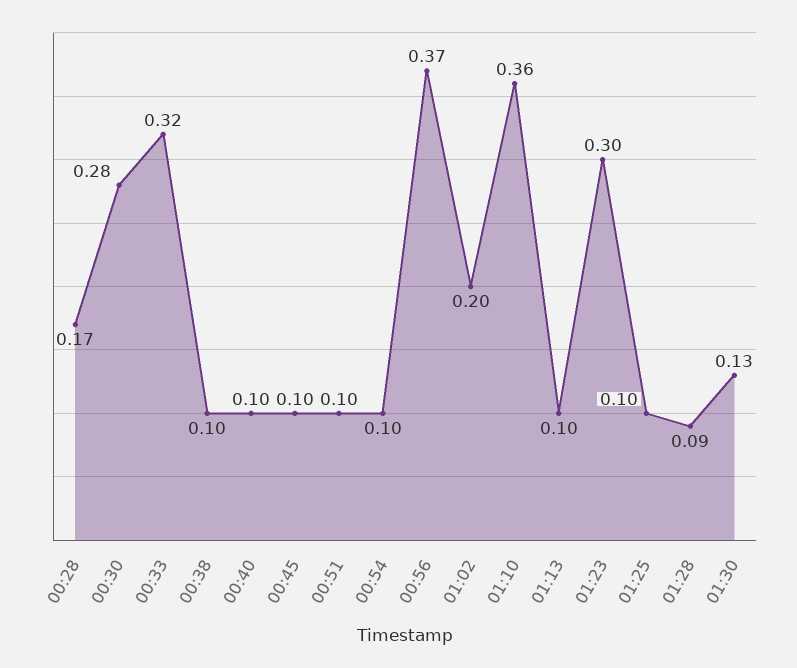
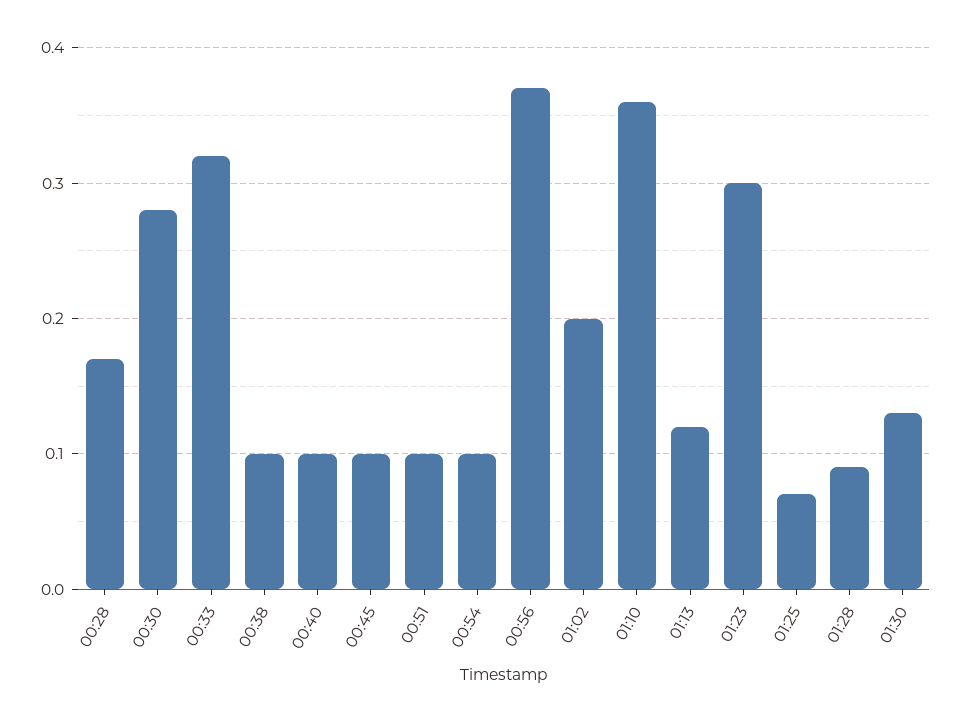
  {
    "00:28": 0.17,
    "00:30": 0.28,
    "00:33": 0.32,
    "00:38": 0.1,
    "00:40": 0.1,
    "00:45": 0.1,
    "00:51": 0.1,
    "00:54": 0.1,
    "00:56": 0.37,
    "01:02": 0.2,
    "01:10": 0.36,
-   "01:13": 0.1,
+   "01:13": 0.12,
    "01:23": 0.3,
-   "01:25": 0.1,
+   "01:25": 0.07,
    "01:28": 0.09,
    "01:30": 0.13
  }

